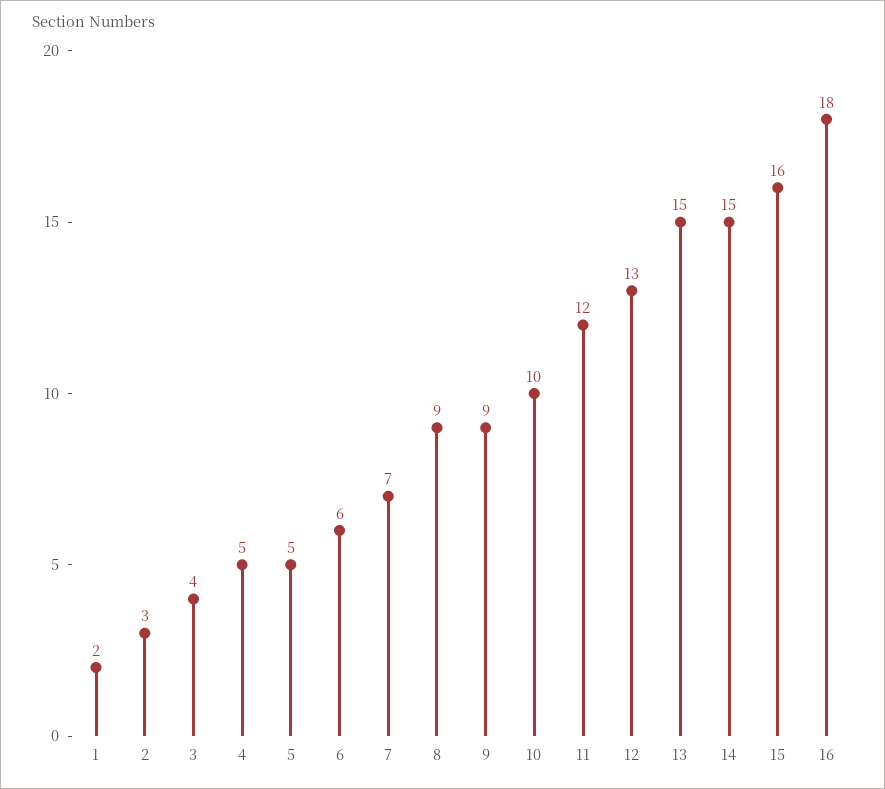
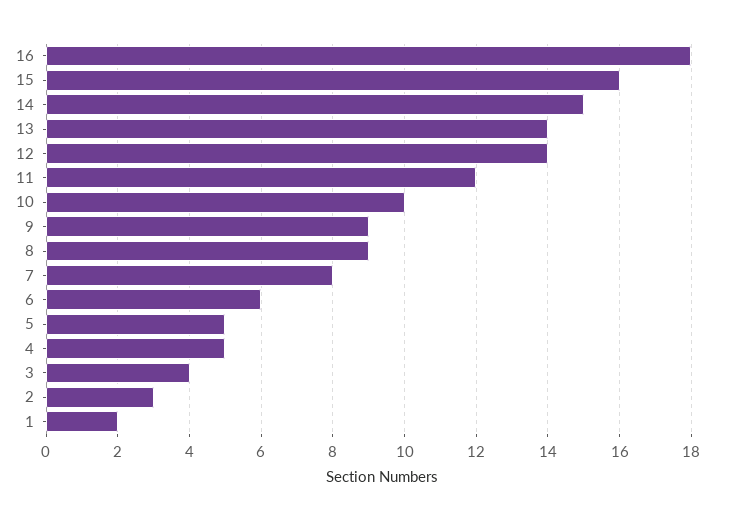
  {
    "1": 2,
    "2": 3,
    "3": 4,
    "4": 5,
    "5": 5,
    "6": 6,
-   "7": 7,
+   "7": 8,
    "8": 9,
    "9": 9,
    "10": 10,
    "11": 12,
-   "12": 13,
+   "12": 14,
-   "13": 15,
+   "13": 14,
    "14": 15,
    "15": 16,
    "16": 18
  }

